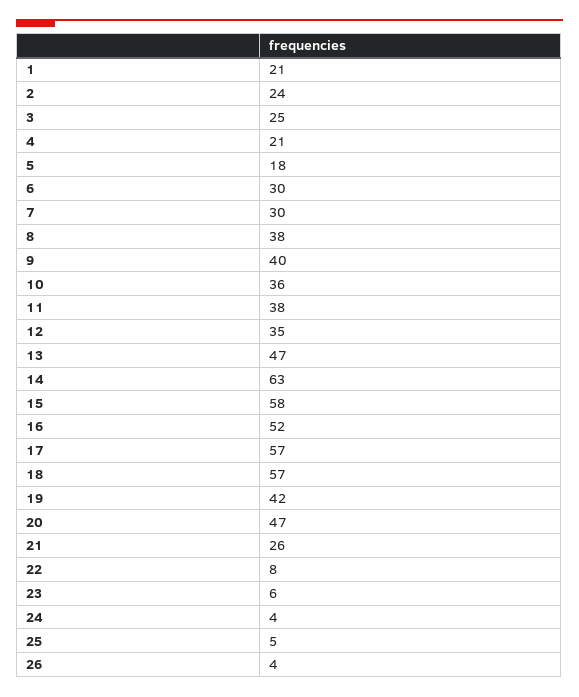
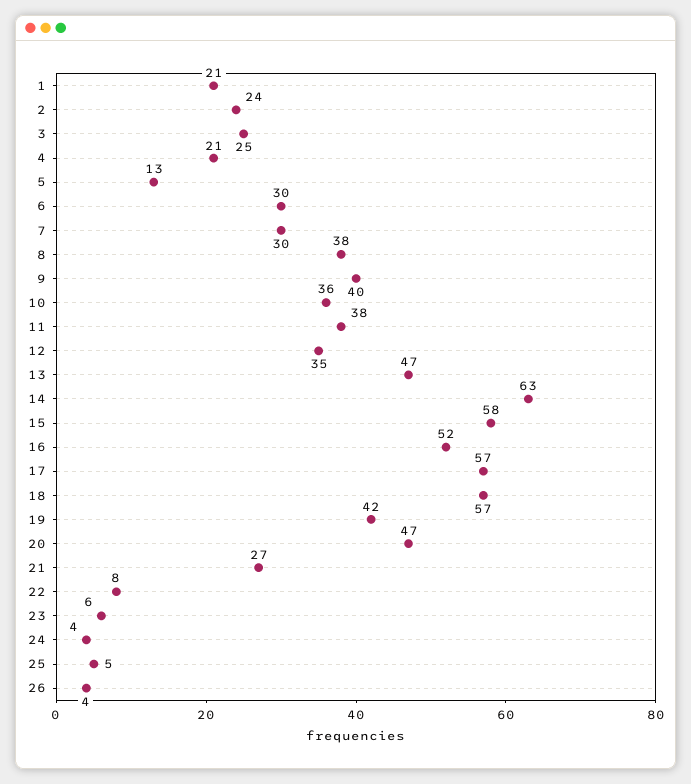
  {
    "1": 21,
    "2": 24,
    "3": 25,
    "4": 21,
-   "5": 18,
+   "5": 13,
    "6": 30,
    "7": 30,
    "8": 38,
    "9": 40,
    "10": 36,
    "11": 38,
    "12": 35,
    "13": 47,
    "14": 63,
    "15": 58,
    "16": 52,
    "17": 57,
    "18": 57,
    "19": 42,
    "20": 47,
-   "21": 26,
+   "21": 27,
    "22": 8,
    "23": 6,
    "24": 4,
    "25": 5,
    "26": 4
  }

